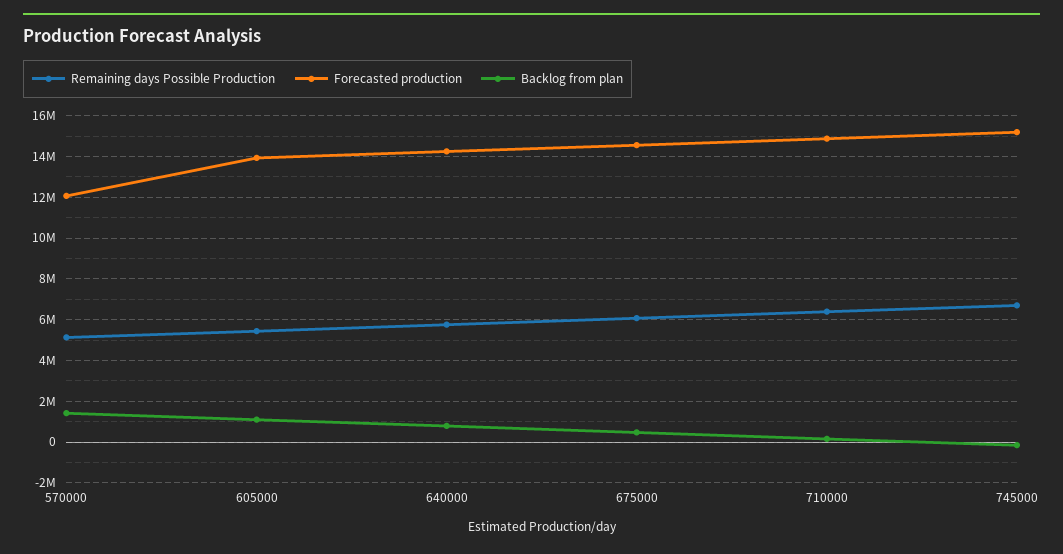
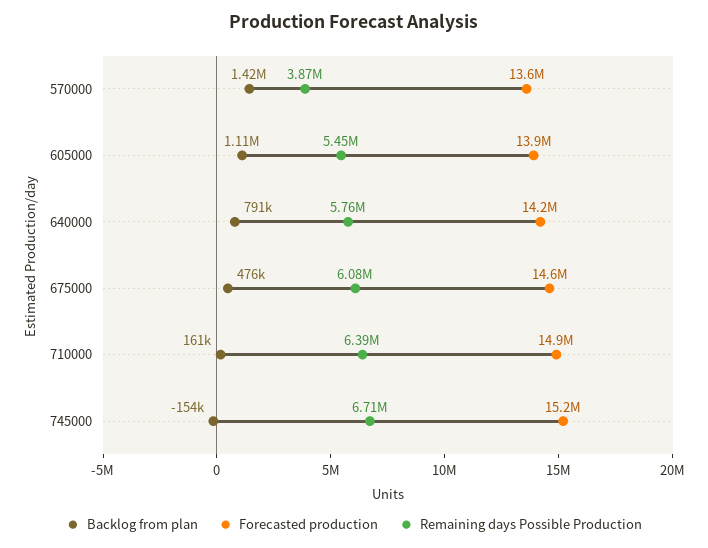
  {
    "Remaining days Possible Production": {
-     "570000": 5000000,
+     "570000": 3870000,
      "605000": 5450000,
      "640000": 5760000,
      "675000": 6080000,
      "710000": 6390000,
      "745000": 6710000
    },
    "Forecasted production": {
-     "570000": 12000000,
+     "570000": 13600000,
      "605000": 13900000,
      "640000": 14200000,
      "675000": 14600000,
      "710000": 14900000,
      "745000": 15200000
    },
    "Backlog from plan": {
      "570000": 1420000,
      "605000": 1110000,
      "640000": 791000,
      "675000": 476000,
      "710000": 161000,
      "745000": -154000
    }
  }

